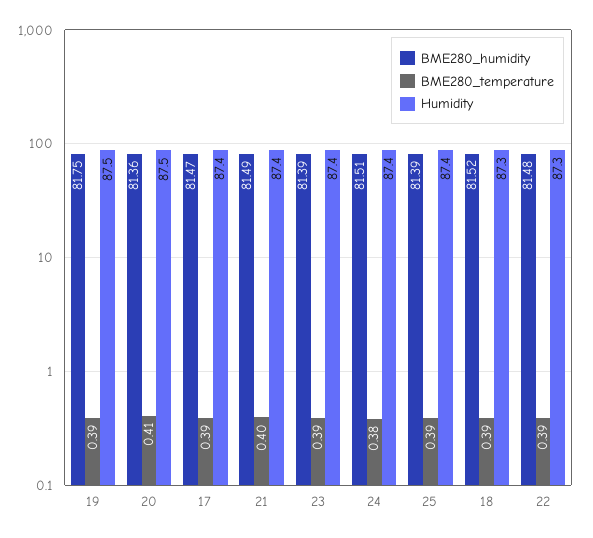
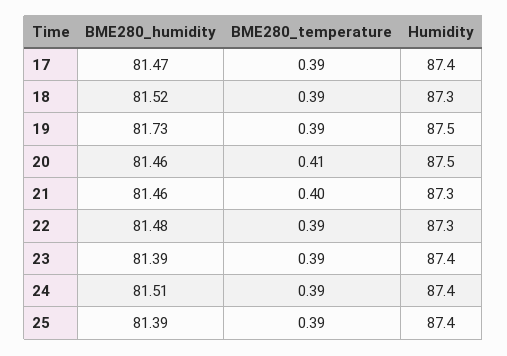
  {
    "BME280_humidity": {
-     "19": 81.75,
+     "19": 81.73,
-     "20": 81.36,
+     "20": 81.46,
      "17": 81.47,
-     "21": 81.49,
+     "21": 81.46,
      "23": 81.39,
      "24": 81.51,
      "25": 81.39,
      "18": 81.52,
      "22": 81.48
    },
    "BME280_temperature": {
      "19": 0.39,
      "20": 0.41,
      "17": 0.39,
      "21": 0.4,
      "23": 0.39,
-     "24": 0.38,
+     "24": 0.39,
      "25": 0.39,
      "18": 0.39,
      "22": 0.39
    },
    "Humidity": {
      "19": 87.5,
      "20": 87.5,
      "17": 87.4,
-     "21": 87.4,
+     "21": 87.3,
      "23": 87.4,
      "24": 87.4,
      "25": 87.4,
      "18": 87.3,
      "22": 87.3
    }
  }

